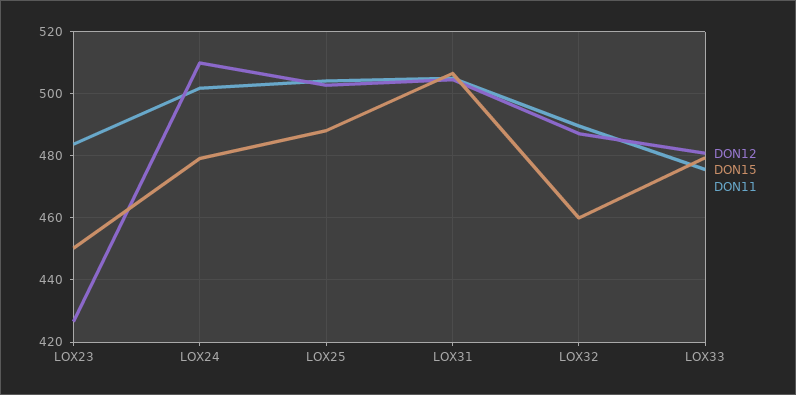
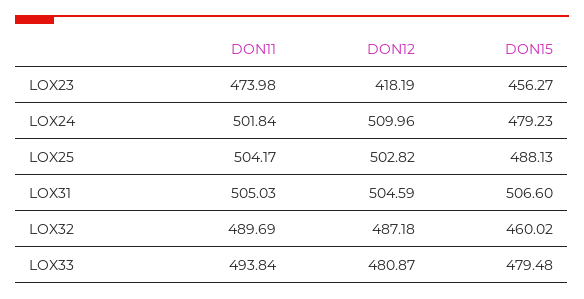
  {
    "DON12": {
-     "LOX23": 426,
+     "LOX23": 418.19,
      "LOX24": 509.96,
      "LOX25": 502.82,
      "LOX31": 504.59,
      "LOX32": 487.18,
      "LOX33": 480.87
    },
    "DON15": {
-     "LOX23": 450,
+     "LOX23": 456.27,
      "LOX24": 479.23,
      "LOX25": 488.13,
      "LOX31": 506.6,
      "LOX32": 460.02,
      "LOX33": 479.48
    },
    "DON11": {
-     "LOX23": 484,
+     "LOX23": 473.98,
      "LOX24": 501.84,
      "LOX25": 504.17,
      "LOX31": 505.03,
      "LOX32": 489.69,
-     "LOX33": 476
+     "LOX33": 493.84
    }
  }

